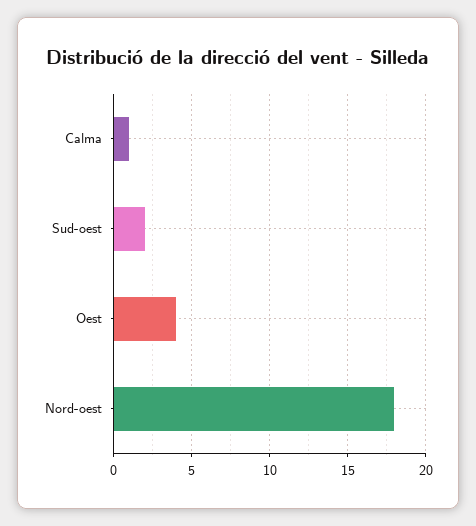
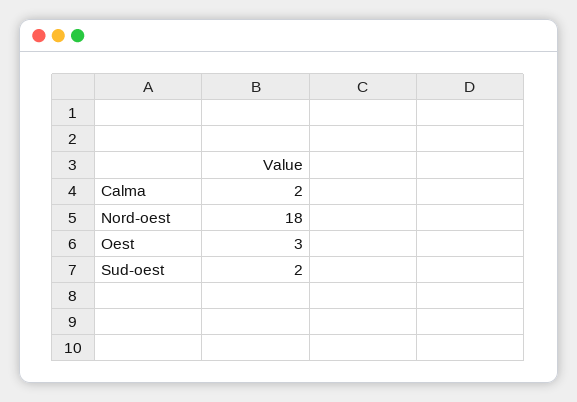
  {
-   "Calma": 1,
+   "Calma": 2,
    "Sud-oest": 2,
-   "Oest": 4,
+   "Oest": 3,
    "Nord-oest": 18
  }

